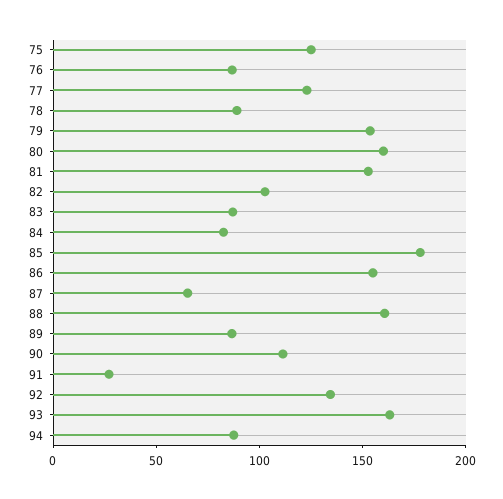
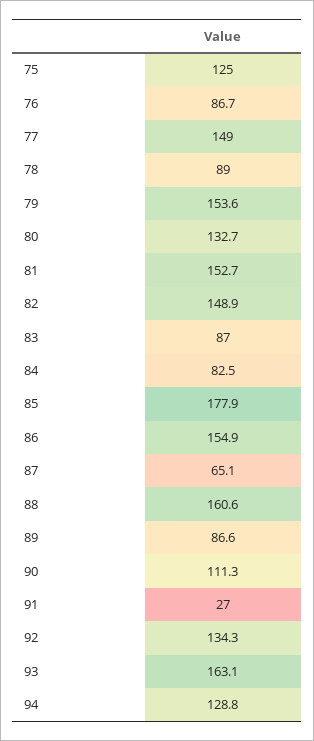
  {
    "75": 125,
    "76": 86.7,
-   "77": 120,
+   "77": 149,
    "78": 89,
    "79": 153.6,
-   "80": 160,
+   "80": 132.7,
    "81": 152.7,
-   "82": 100,
+   "82": 148.9,
    "83": 87,
    "84": 82.5,
    "85": 177.9,
    "86": 154.9,
    "87": 65.1,
    "88": 160.6,
    "89": 86.6,
    "90": 111.3,
    "91": 27,
    "92": 134.3,
    "93": 163.1,
-   "94": 90
+   "94": 128.8
  }

